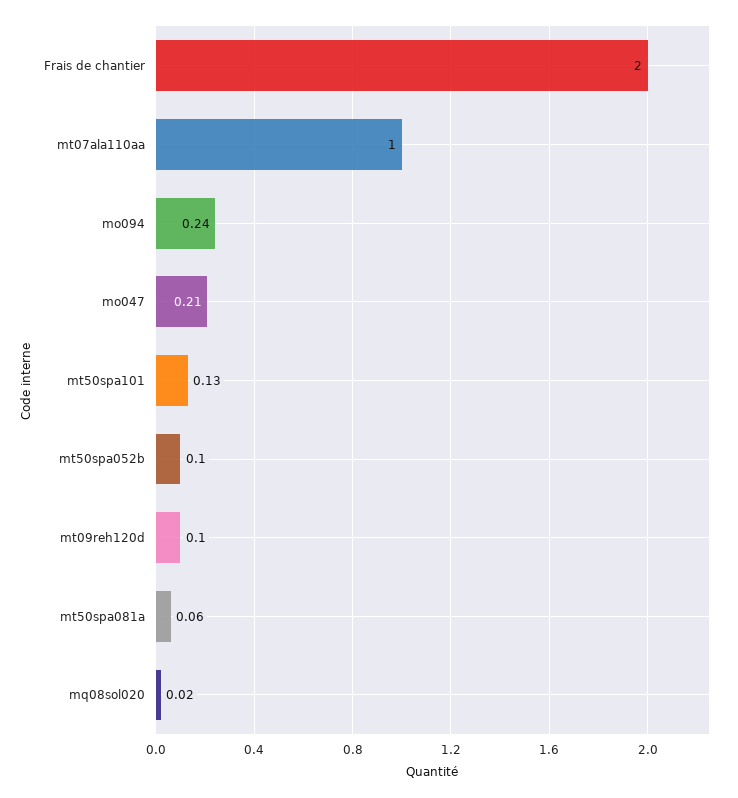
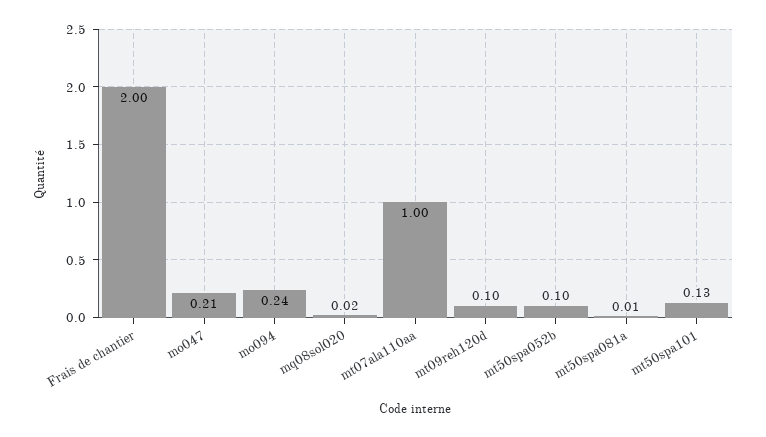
  {
    "Frais de chantier": 2,
    "mt07ala110aa": 1,
    "mo094": 0.24,
    "mo047": 0.21,
    "mt50spa101": 0.13,
    "mt50spa052b": 0.1,
    "mt09reh120d": 0.1,
-   "mt50spa081a": 0.06,
+   "mt50spa081a": 0.01,
    "mq08sol020": 0.02
  }

